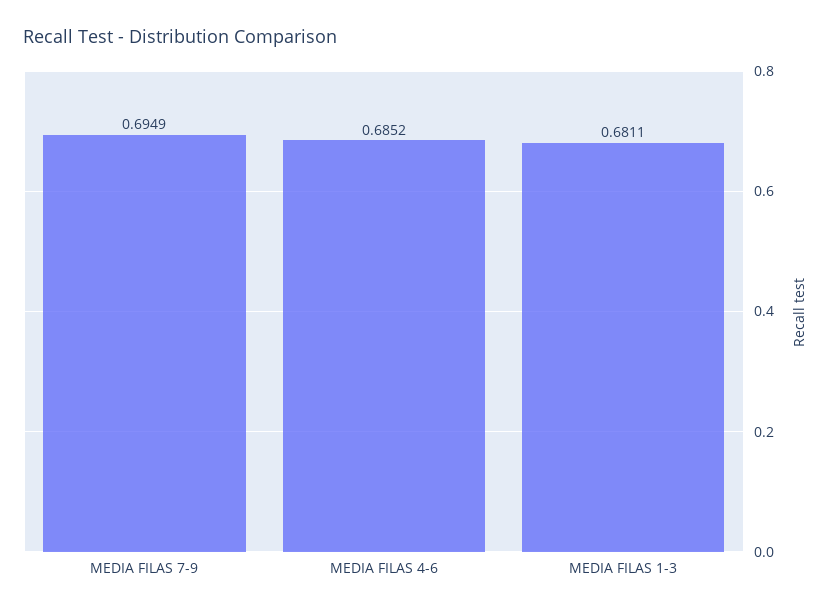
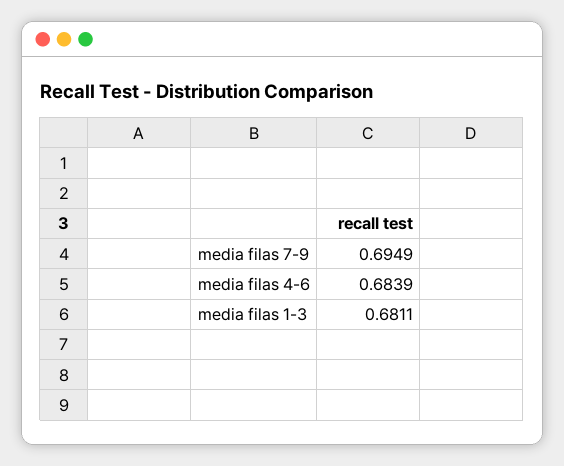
  {
    "MEDIA FILAS 7-9": 0.6949,
-   "MEDIA FILAS 4-6": 0.6852,
+   "MEDIA FILAS 4-6": 0.6839,
    "MEDIA FILAS 1-3": 0.6811
  }

